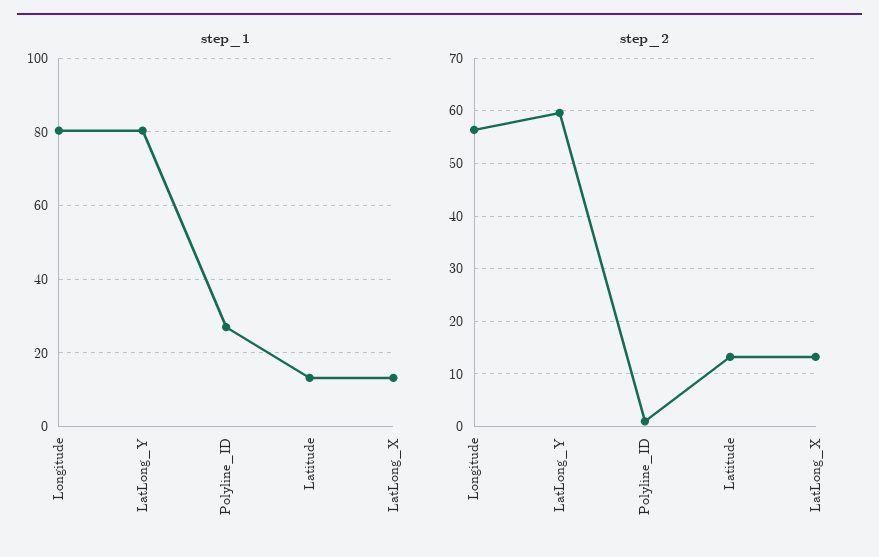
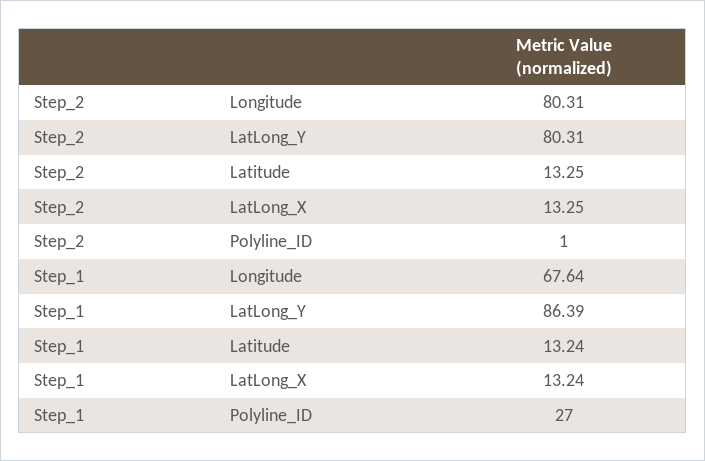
  {
    "step_1": {
-     "Longitude": 80,
+     "Longitude": 67.64,
-     "LatLong_Y": 80,
+     "LatLong_Y": 86.39,
      "Polyline_ID": 27,
      "Latitude": 13.24,
      "LatLong_X": 13.24
    },
    "step_2": {
-     "Longitude": 56,
+     "Longitude": 80.31,
-     "LatLong_Y": 60,
+     "LatLong_Y": 80.31,
      "Polyline_ID": 1,
      "Latitude": 13.25,
      "LatLong_X": 13.25
    }
  }

